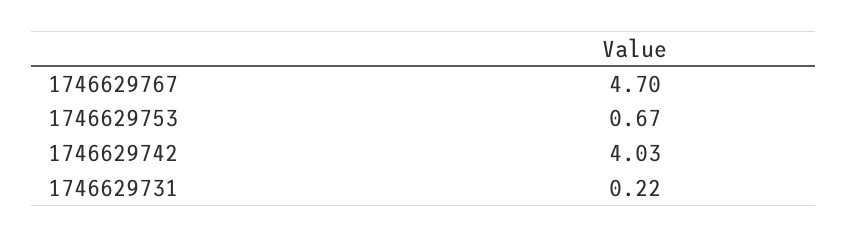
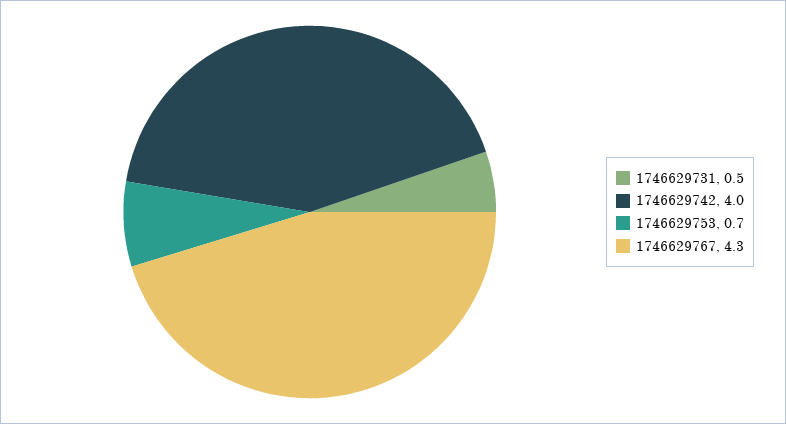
  {
-   "1746629767": 4.7,
+   "1746629767": 4.3,
    "1746629753": 0.67,
    "1746629742": 4.03,
-   "1746629731": 0.22
+   "1746629731": 0.5
  }

